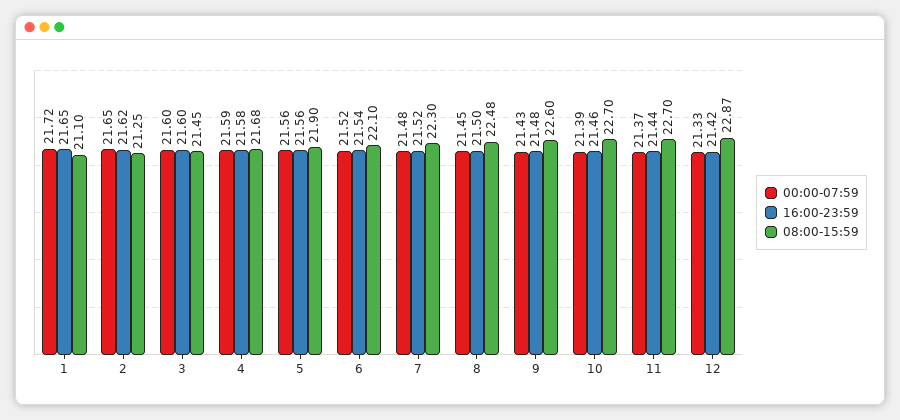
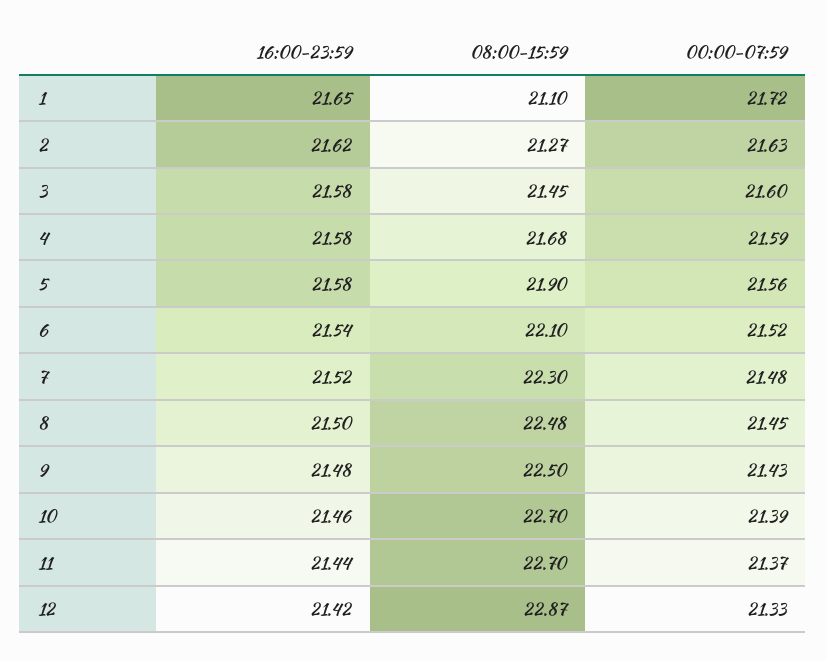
  {
    "00:00-07:59": {
      "1": 21.72,
-     "2": 21.65,
+     "2": 21.63,
      "3": 21.6,
      "4": 21.59,
      "5": 21.56,
      "6": 21.52,
      "7": 21.48,
      "8": 21.45,
      "9": 21.43,
      "10": 21.39,
      "11": 21.37,
      "12": 21.33
    },
    "16:00-23:59": {
      "1": 21.65,
      "2": 21.62,
-     "3": 21.6,
+     "3": 21.58,
      "4": 21.58,
-     "5": 21.56,
+     "5": 21.58,
      "6": 21.54,
      "7": 21.52,
      "8": 21.5,
      "9": 21.48,
      "10": 21.46,
      "11": 21.44,
      "12": 21.42
    },
    "08:00-15:59": {
      "1": 21.1,
-     "2": 21.25,
+     "2": 21.27,
      "3": 21.45,
      "4": 21.68,
      "5": 21.9,
      "6": 22.1,
      "7": 22.3,
      "8": 22.48,
-     "9": 22.6,
+     "9": 22.5,
      "10": 22.7,
      "11": 22.7,
      "12": 22.87
    }
  }

